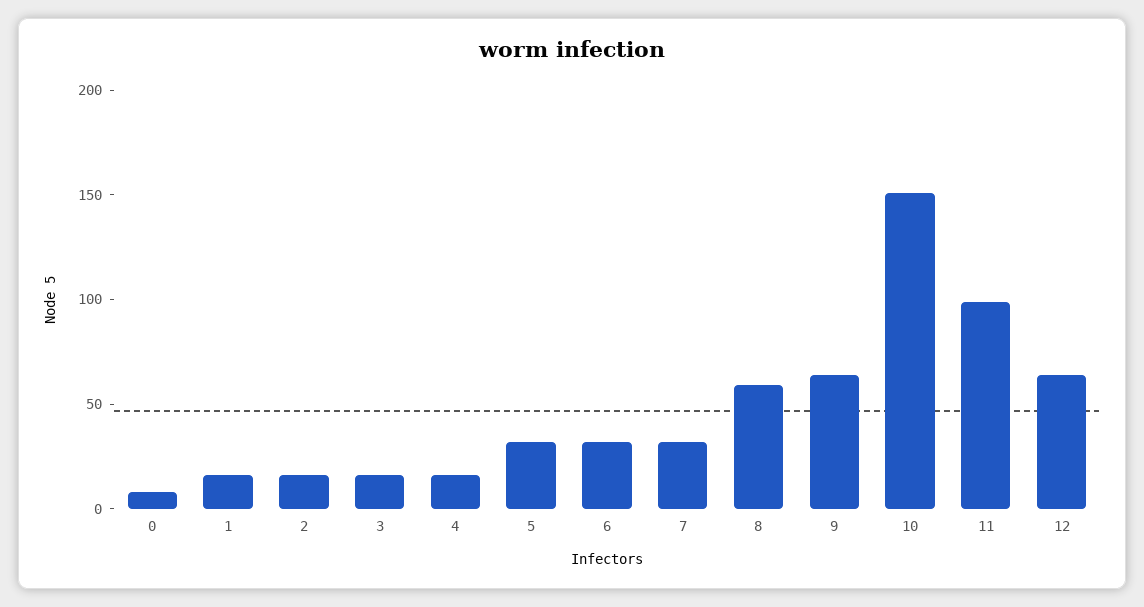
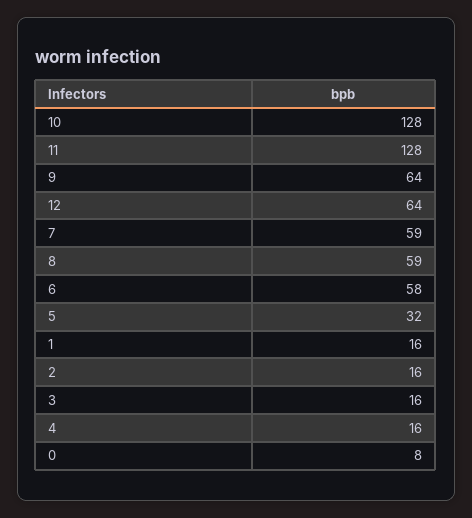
  {
    "0": 8,
    "1": 16,
    "2": 16,
    "3": 16,
    "4": 16,
    "5": 32,
-   "6": 30,
+   "6": 58,
-   "7": 30,
+   "7": 59,
    "8": 59,
    "9": 64,
-   "10": 150,
+   "10": 128,
-   "11": 100,
+   "11": 128,
    "12": 64
  }

